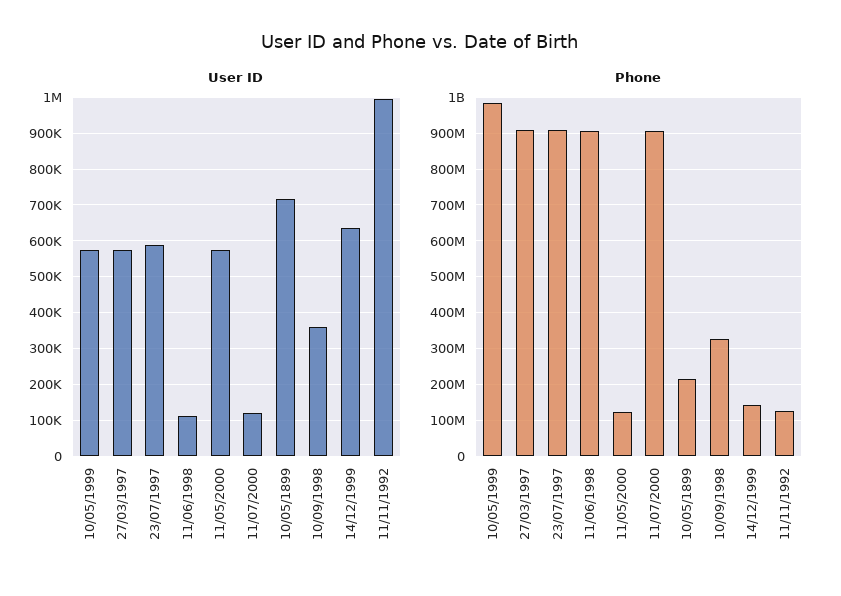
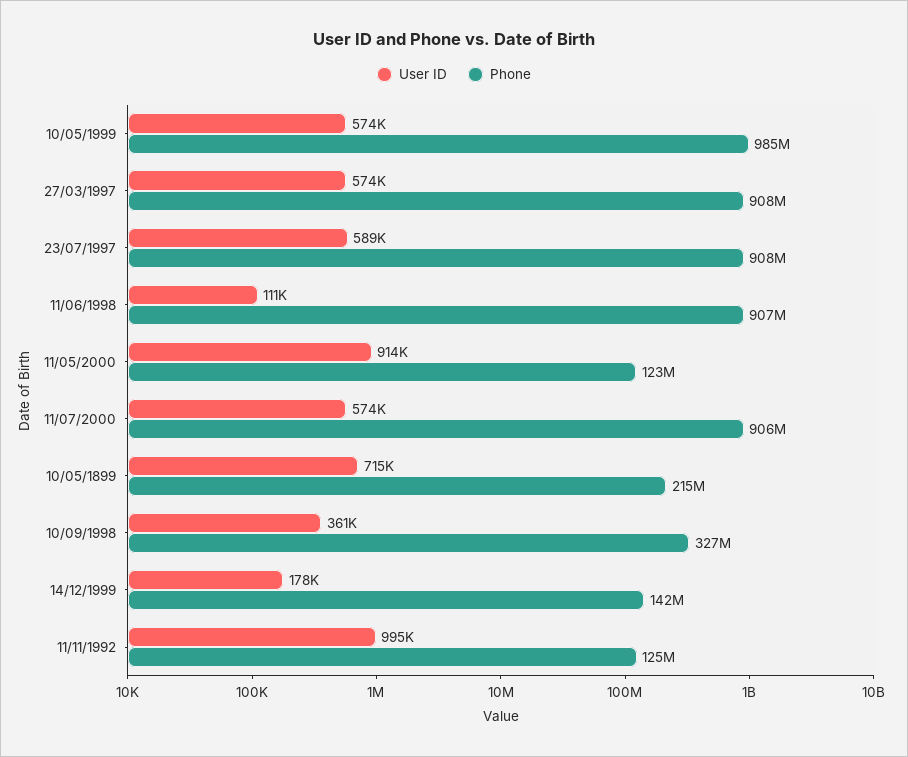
  {
    "User ID": {
      "10/05/1999": 574000,
      "27/03/1997": 574000,
      "23/07/1997": 589000,
      "11/06/1998": 111000,
-     "11/05/2000": 580000,
+     "11/05/2000": 914000,
-     "11/07/2000": 120000,
+     "11/07/2000": 574000,
      "10/05/1899": 715000,
      "10/09/1998": 361000,
-     "14/12/1999": 640000,
+     "14/12/1999": 178000,
      "11/11/1992": 995000
    },
    "Phone": {
      "10/05/1999": 985000000,
      "27/03/1997": 908000000,
      "23/07/1997": 908000000,
      "11/06/1998": 907000000,
      "11/05/2000": 123000000,
      "11/07/2000": 906000000,
      "10/05/1899": 215000000,
      "10/09/1998": 327000000,
      "14/12/1999": 142000000,
      "11/11/1992": 125000000
    }
  }

